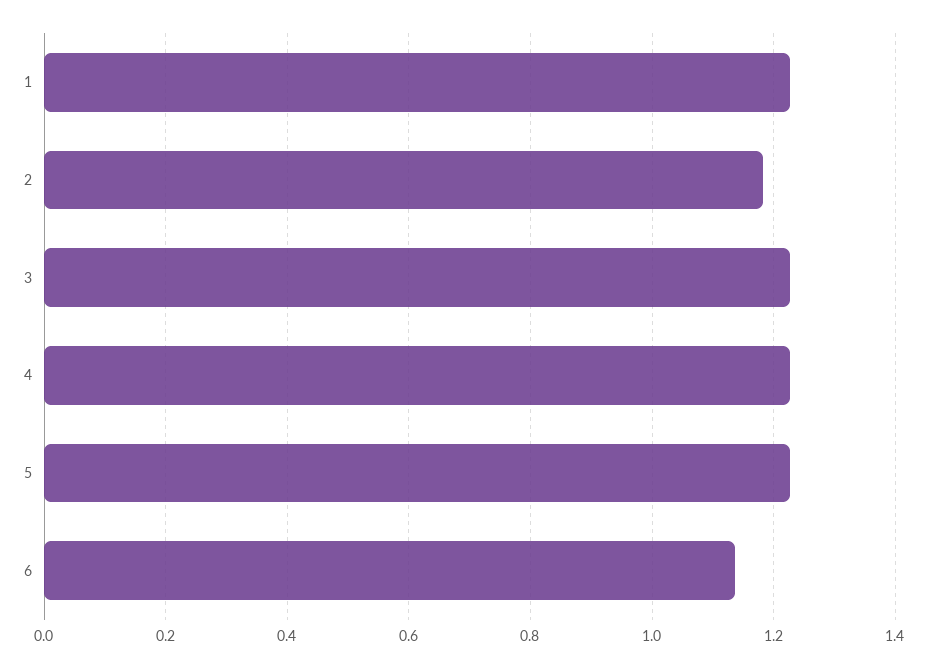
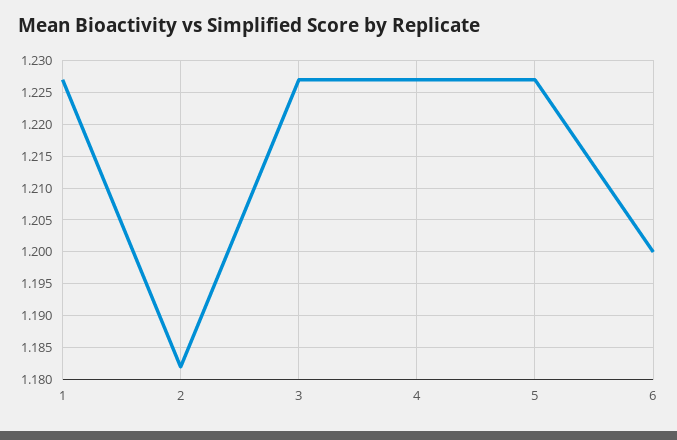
  {
    "1": 1.227,
    "2": 1.182,
    "3": 1.227,
    "4": 1.227,
    "5": 1.227,
-   "6": 1.14
+   "6": 1.2
  }

